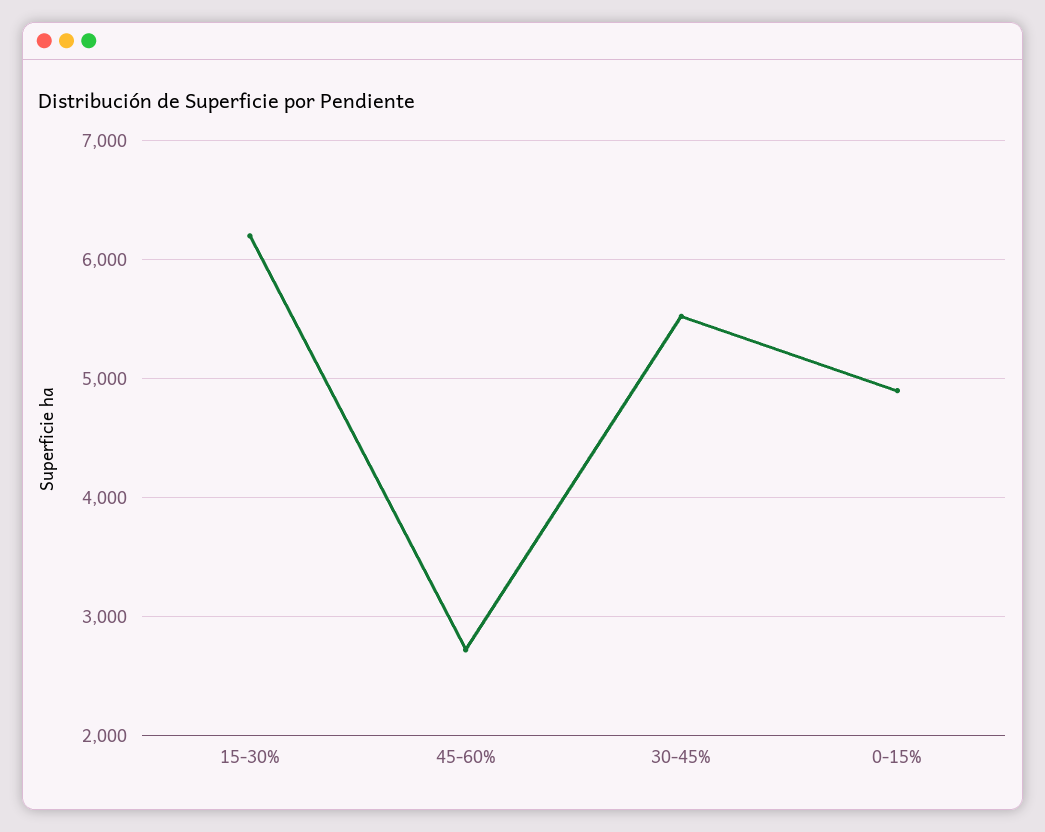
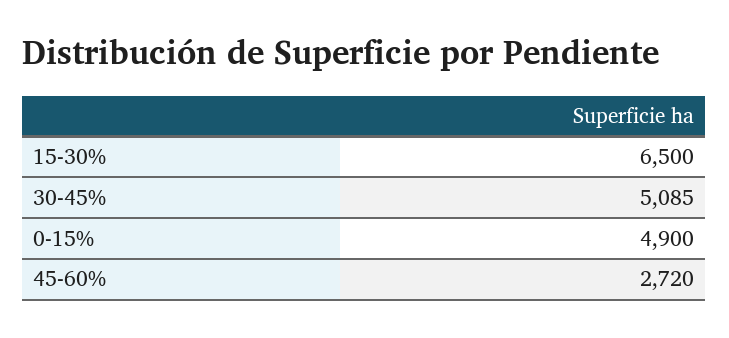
  {
-   "15-30%": 6200,
+   "15-30%": 6500,
    "45-60%": 2720,
-   "30-45%": 5500,
+   "30-45%": 5085,
    "0-15%": 4900
  }

